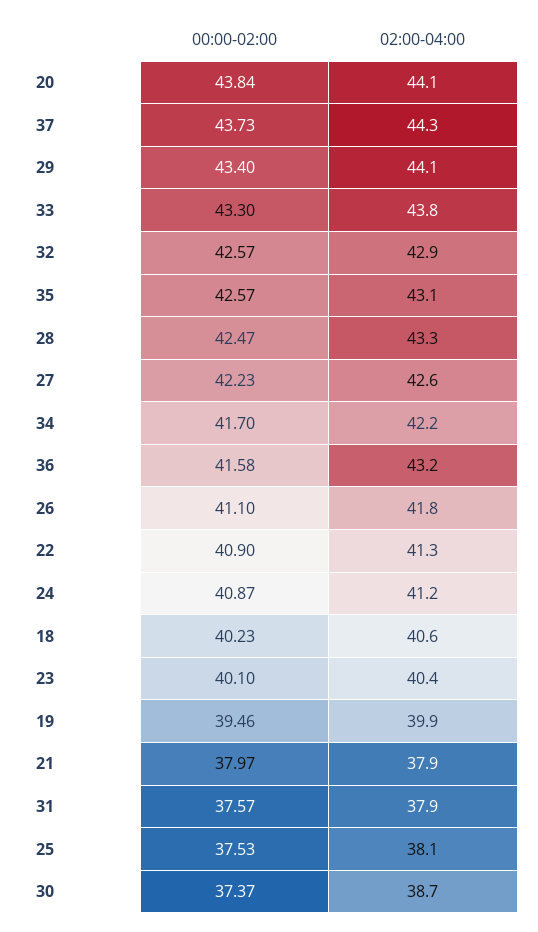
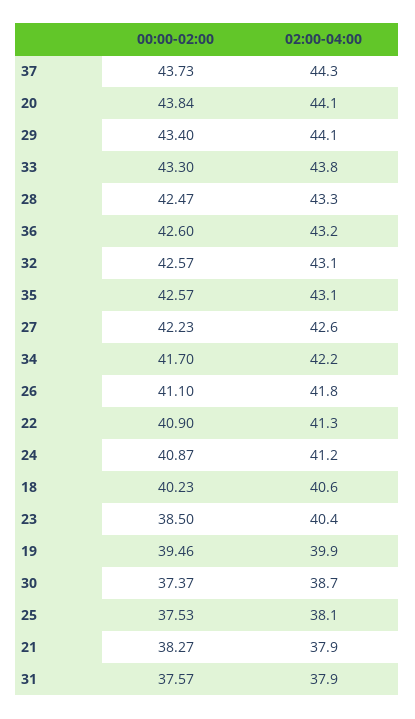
  {
    "00:00-02:00": {
      "20": 43.84,
      "37": 43.73,
      "29": 43.4,
      "33": 43.3,
      "32": 42.57,
      "35": 42.57,
      "28": 42.47,
      "27": 42.23,
      "34": 41.7,
-     "36": 41.58,
+     "36": 42.6,
      "26": 41.1,
      "22": 40.9,
      "24": 40.87,
      "18": 40.23,
-     "23": 40.1,
+     "23": 38.5,
      "19": 39.46,
-     "21": 37.97,
+     "21": 38.27,
      "31": 37.57,
      "25": 37.53,
      "30": 37.37
    },
    "02:00-04:00": {
      "20": 44.1,
      "37": 44.3,
      "29": 44.1,
      "33": 43.8,
-     "32": 42.9,
+     "32": 43.1,
      "35": 43.1,
      "28": 43.3,
      "27": 42.6,
      "34": 42.2,
      "36": 43.2,
      "26": 41.8,
      "22": 41.3,
      "24": 41.2,
      "18": 40.6,
      "23": 40.4,
      "19": 39.9,
      "21": 37.9,
      "31": 37.9,
      "25": 38.1,
      "30": 38.7
    }
  }

